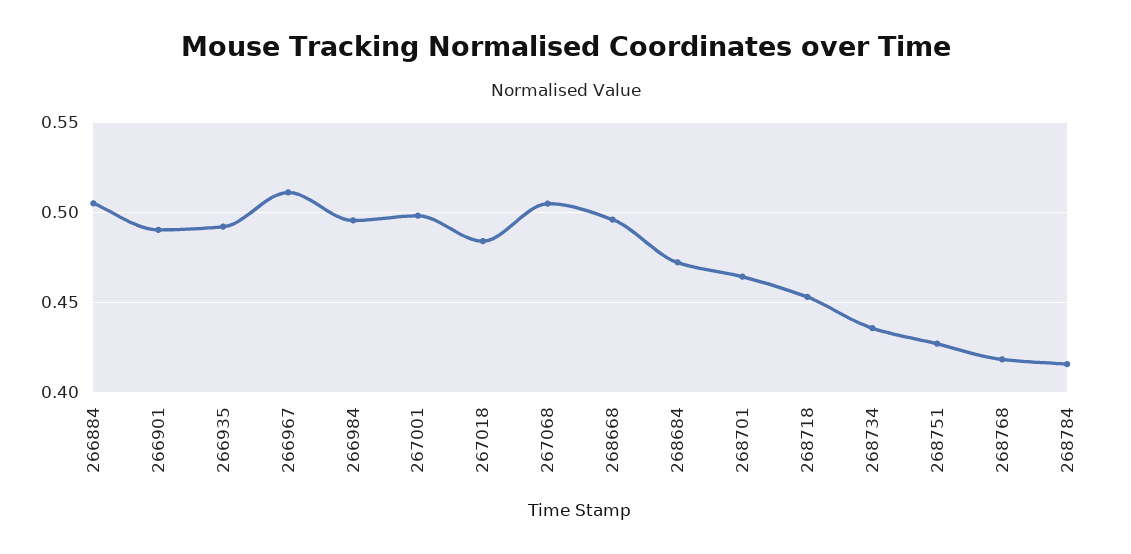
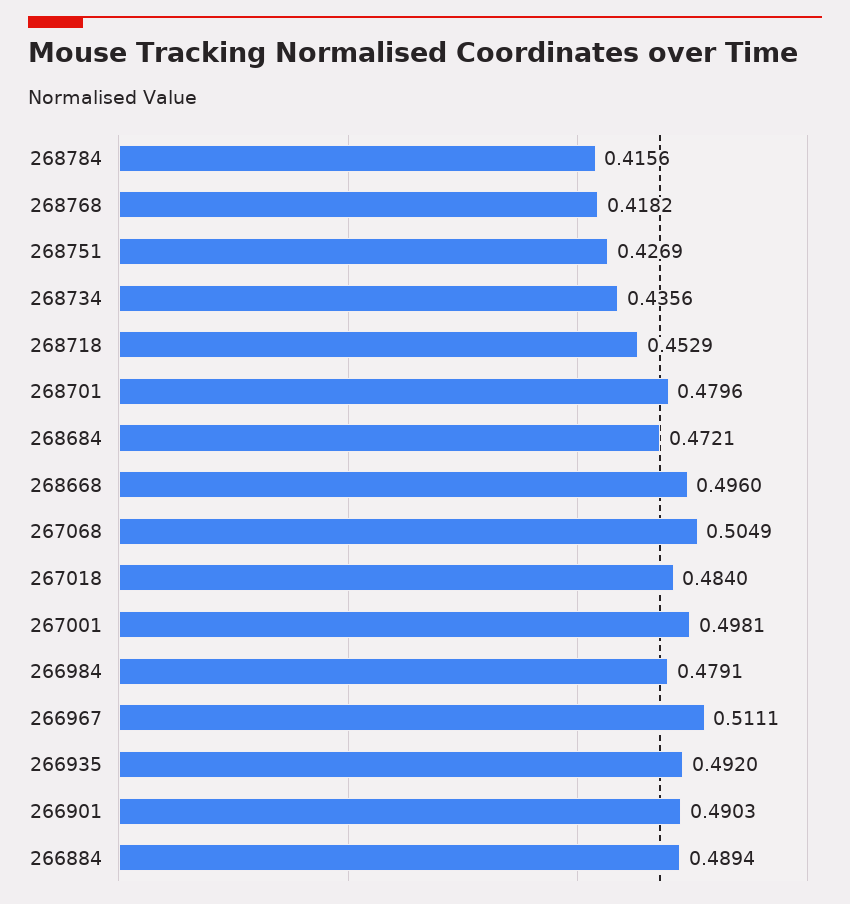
  {
-   "266884": 0.505,
+   "266884": 0.4894,
    "266901": 0.4903,
    "266935": 0.492,
    "266967": 0.5111,
-   "266984": 0.495,
+   "266984": 0.4791,
    "267001": 0.4981,
    "267018": 0.484,
    "267068": 0.5049,
    "268668": 0.496,
    "268684": 0.4721,
-   "268701": 0.465,
+   "268701": 0.4796,
    "268718": 0.4529,
    "268734": 0.4356,
    "268751": 0.4269,
    "268768": 0.4182,
    "268784": 0.4156
  }

